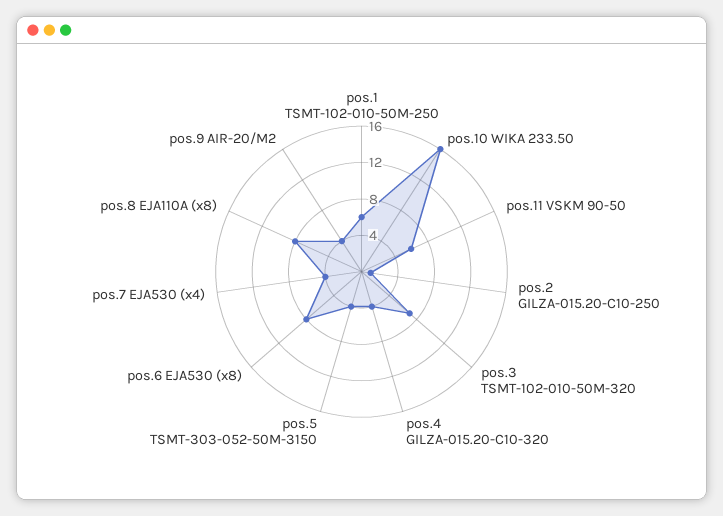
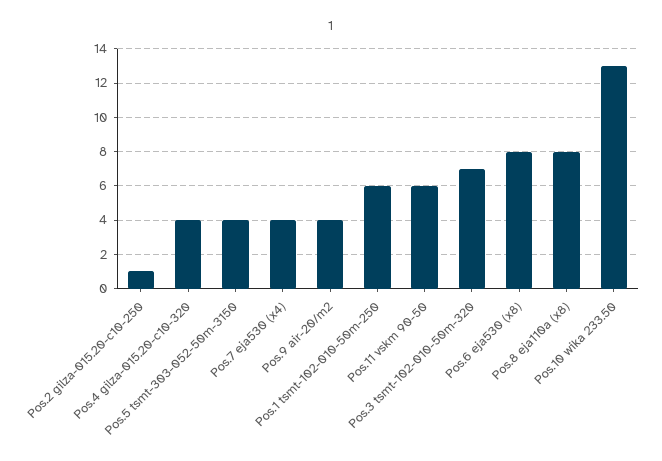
  {
    "pos.1 TSMT-102-010-50M-250": 6,
-   "pos.10 WIKA 233.50": 16,
+   "pos.10 WIKA 233.50": 13,
    "pos.11 VSKM 90-50": 6,
    "pos.2 GILZA-015.20-C10-250": 1,
    "pos.3 TSMT-102-010-50M-320": 7,
    "pos.4 GILZA-015.20-C10-320": 4,
    "pos.5 TSMT-303-052-50M-3150": 4,
    "pos.6 EJA530 (x8)": 8,
    "pos.7 EJA530 (x4)": 4,
    "pos.8 EJA110A (x8)": 8,
    "pos.9 AIR-20/M2": 4
  }

